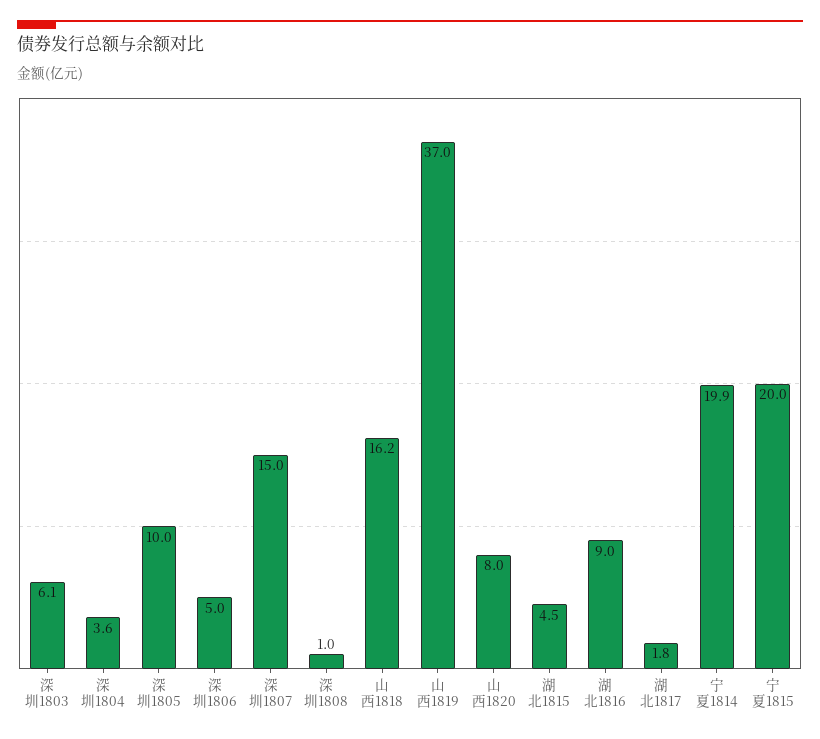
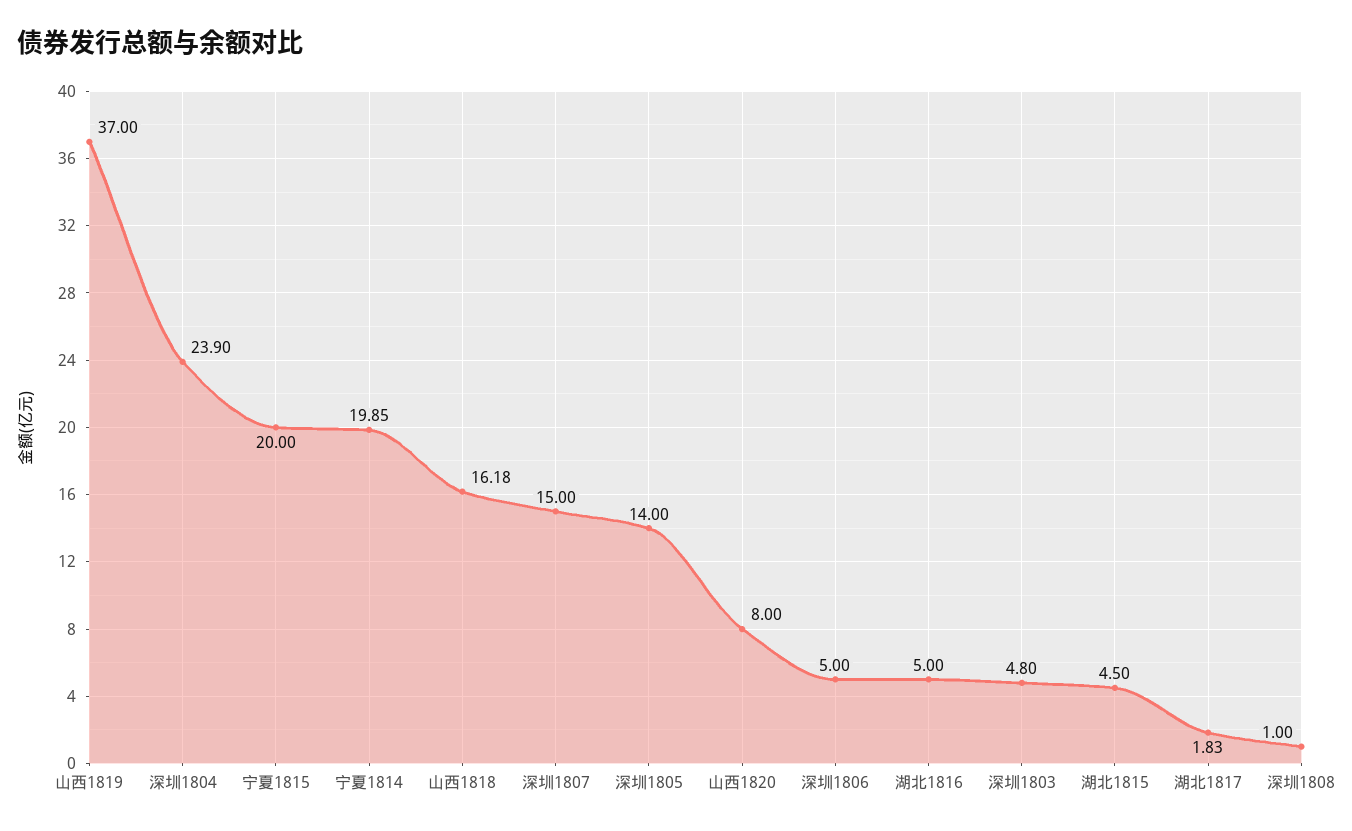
  {
-   "深圳1803": 6.1,
+   "深圳1803": 4.8,
-   "深圳1804": 3.6,
+   "深圳1804": 23.9,
-   "深圳1805": 10,
+   "深圳1805": 14,
    "深圳1806": 5,
    "深圳1807": 15,
    "深圳1808": 1,
    "山西1818": 16.18,
    "山西1819": 37,
    "山西1820": 8,
    "湖北1815": 4.5,
-   "湖北1816": 9,
+   "湖北1816": 5,
    "湖北1817": 1.83,
    "宁夏1814": 19.85,
    "宁夏1815": 20
  }

